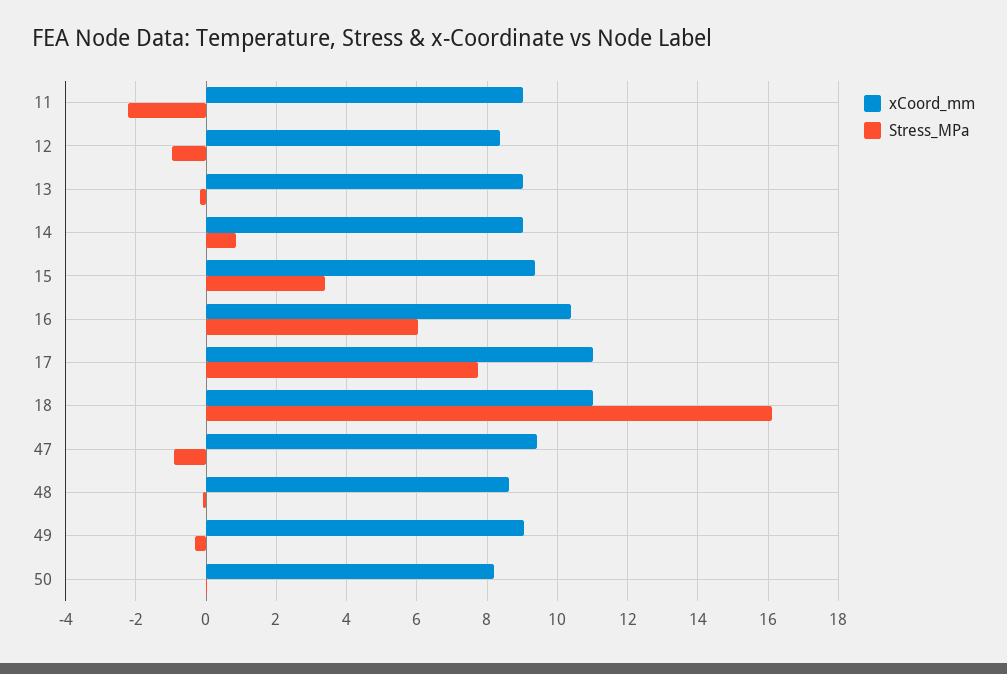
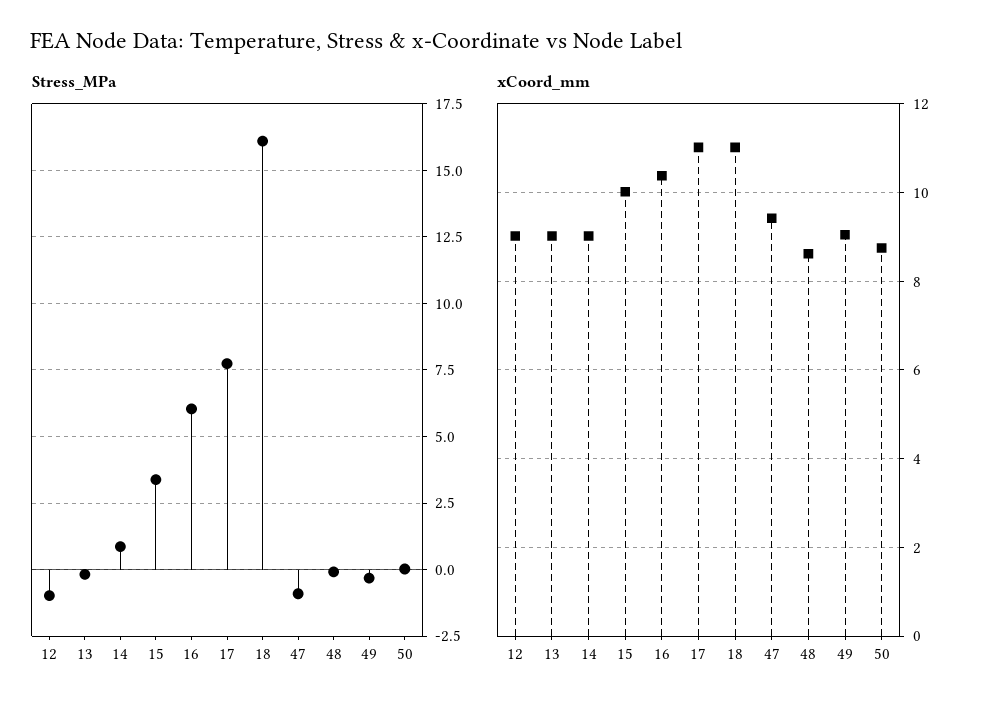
  {
    "xCoord_mm": {
-     "11": 9,
-     "12": 8.4,
+     "12": 9,
      "13": 9,
      "14": 9,
-     "15": 9.4,
+     "15": 10,
      "16": 10.4,
      "17": 11,
      "18": 11,
      "47": 9.4,
      "48": 8.6,
      "49": 9,
-     "50": 8.2
+     "50": 8.8
    },
    "Stress_MPa": {
-     "11": -2.2,
      "12": -1,
      "13": -0.2,
      "14": 0.8,
      "15": 3.4,
      "16": 6,
      "17": 7.8,
      "18": 16.2,
      "47": -1,
      "48": 0,
      "49": -0.4,
      "50": 0
    }
  }

